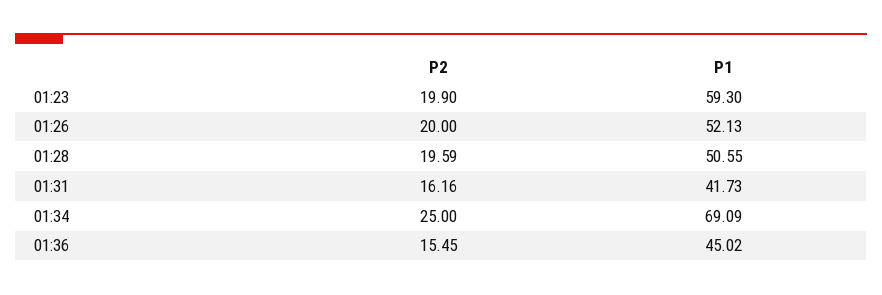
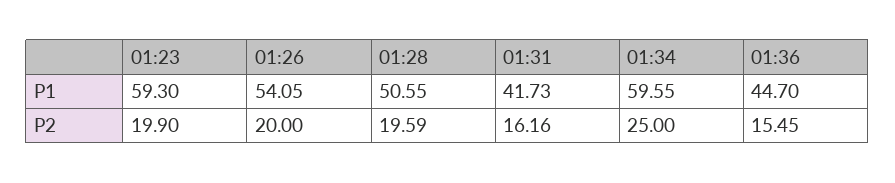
  {
    "P2": {
      "01:23": 19.9,
      "01:26": 20,
      "01:28": 19.59,
      "01:31": 16.16,
      "01:34": 25,
      "01:36": 15.45
    },
    "P1": {
      "01:23": 59.3,
-     "01:26": 52.13,
+     "01:26": 54.05,
      "01:28": 50.55,
      "01:31": 41.73,
-     "01:34": 69.09,
+     "01:34": 59.55,
-     "01:36": 45.02
+     "01:36": 44.7
    }
  }

